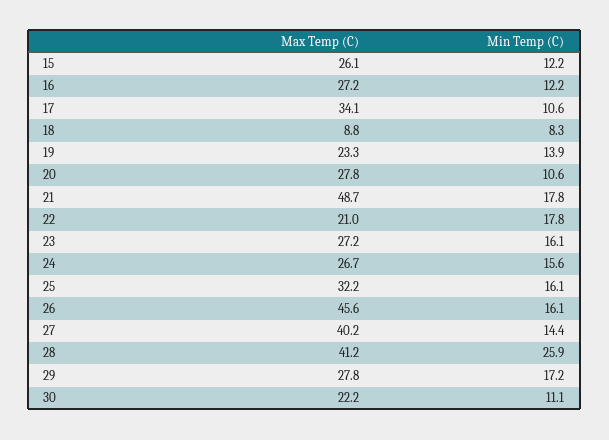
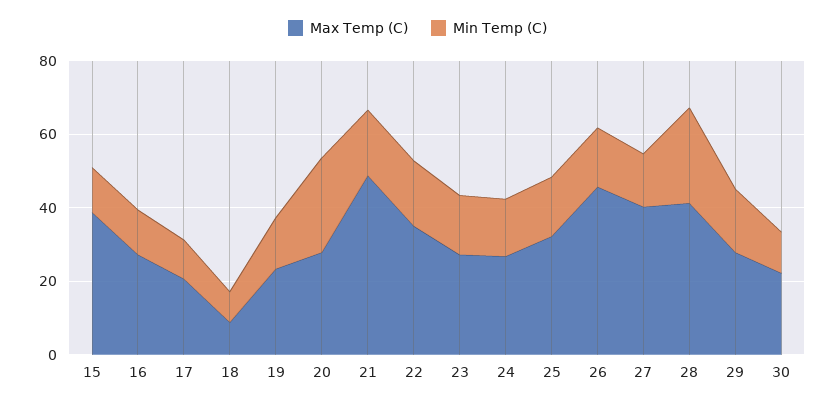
  {
    "Max Temp (C)": {
-     "15": 26.1,
+     "15": 40,
      "16": 27.2,
-     "17": 34.1,
+     "17": 20,
      "18": 8.8,
      "19": 23.3,
      "20": 27.8,
      "21": 48.7,
-     "22": 21,
+     "22": 35,
      "23": 27.2,
      "24": 26.7,
      "25": 32.2,
      "26": 45.6,
      "27": 40.2,
      "28": 41.2,
      "29": 27.8,
      "30": 22.2
    },
    "Min Temp (C)": {
      "15": 12.2,
      "16": 12.2,
      "17": 10.6,
      "18": 8.3,
      "19": 13.9,
-     "20": 10.6,
+     "20": 25,
      "21": 17.8,
      "22": 17.8,
      "23": 16.1,
      "24": 15.6,
      "25": 16.1,
      "26": 16.1,
      "27": 14.4,
      "28": 25.9,
      "29": 17.2,
      "30": 11.1
    }
  }

